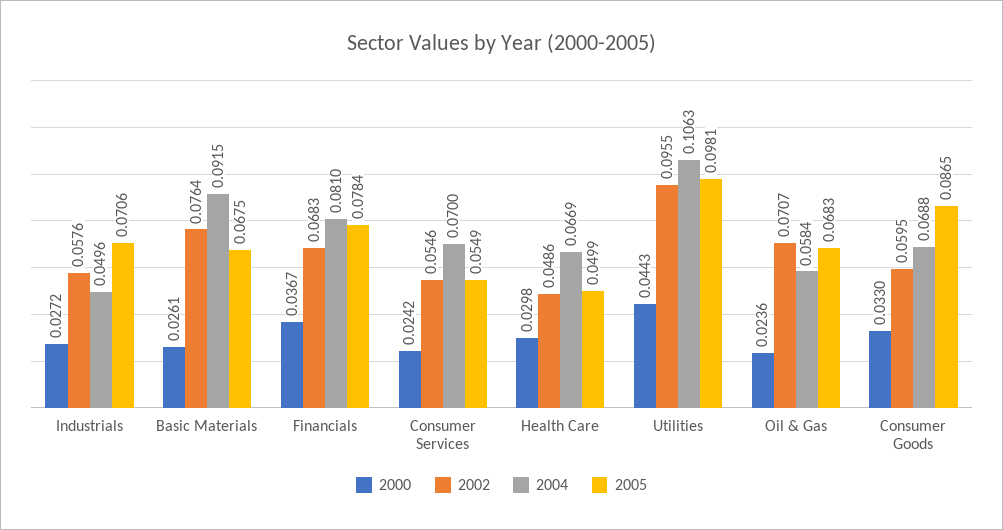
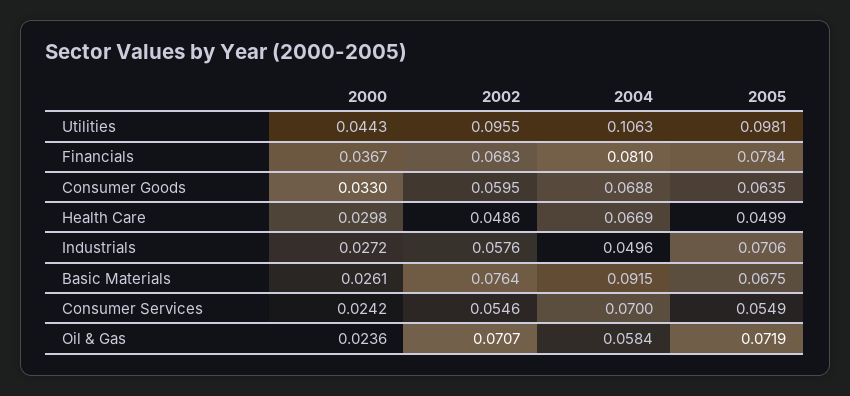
  {
    "2000": {
      "Industrials": 0.0272,
      "Basic Materials": 0.0261,
      "Financials": 0.0367,
      "Consumer Services": 0.0242,
      "Health Care": 0.0298,
      "Utilities": 0.0443,
      "Oil & Gas": 0.0236,
      "Consumer Goods": 0.033
    },
    "2002": {
      "Industrials": 0.0576,
      "Basic Materials": 0.0764,
      "Financials": 0.0683,
      "Consumer Services": 0.0546,
      "Health Care": 0.0486,
      "Utilities": 0.0955,
      "Oil & Gas": 0.0707,
      "Consumer Goods": 0.0595
    },
    "2004": {
      "Industrials": 0.0496,
      "Basic Materials": 0.0915,
      "Financials": 0.081,
      "Consumer Services": 0.07,
      "Health Care": 0.0669,
      "Utilities": 0.1063,
      "Oil & Gas": 0.0584,
      "Consumer Goods": 0.0688
    },
    "2005": {
      "Industrials": 0.0706,
      "Basic Materials": 0.0675,
      "Financials": 0.0784,
      "Consumer Services": 0.0549,
      "Health Care": 0.0499,
      "Utilities": 0.0981,
-     "Oil & Gas": 0.0683,
+     "Oil & Gas": 0.0719,
-     "Consumer Goods": 0.0865
+     "Consumer Goods": 0.0635
    }
  }

